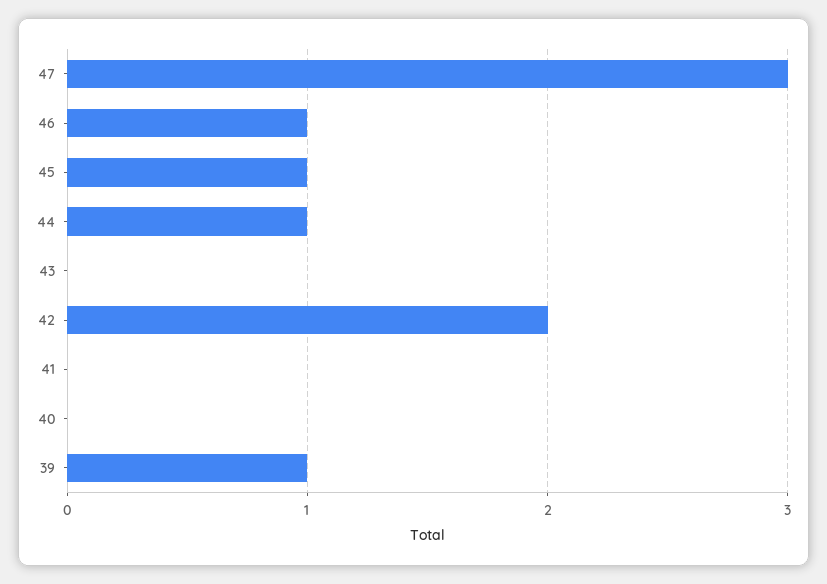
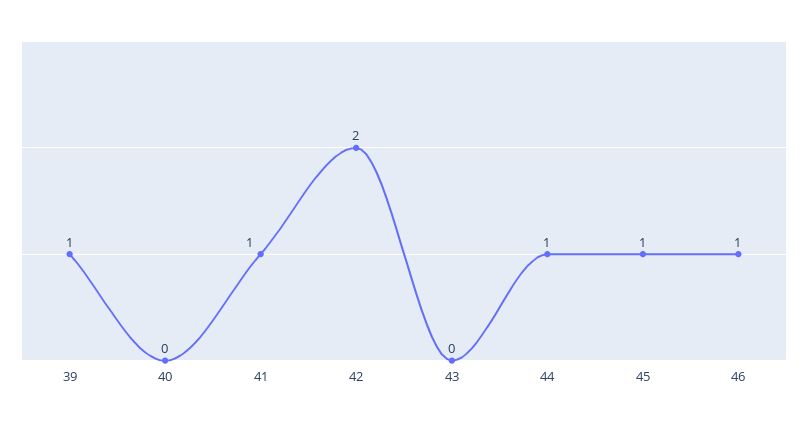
  {
-   "47": 3,
    "46": 1,
    "45": 1,
    "44": 1,
    "43": 0,
    "42": 2,
-   "41": 0,
+   "41": 1,
    "40": 0,
    "39": 1
  }

